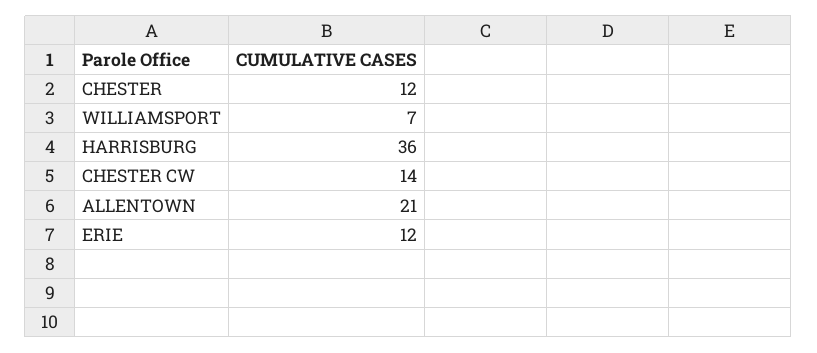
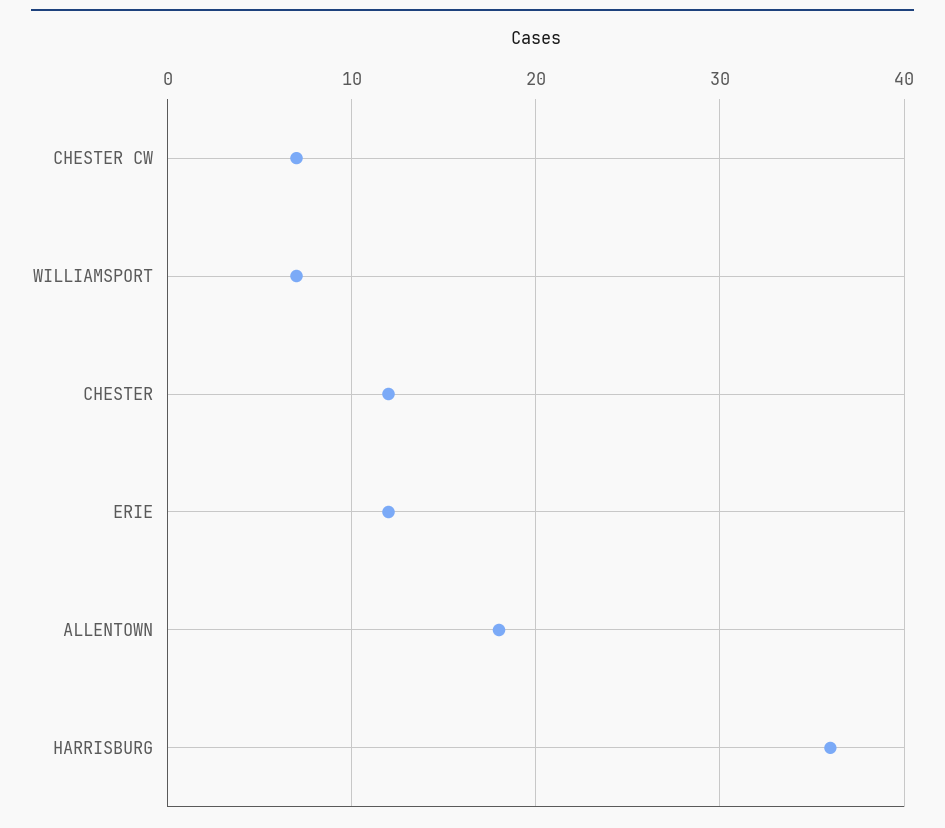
  {
    "CHESTER": 12,
    "WILLIAMSPORT": 7,
    "HARRISBURG": 36,
-   "CHESTER CW": 14,
+   "CHESTER CW": 7,
-   "ALLENTOWN": 21,
+   "ALLENTOWN": 18,
    "ERIE": 12
  }

